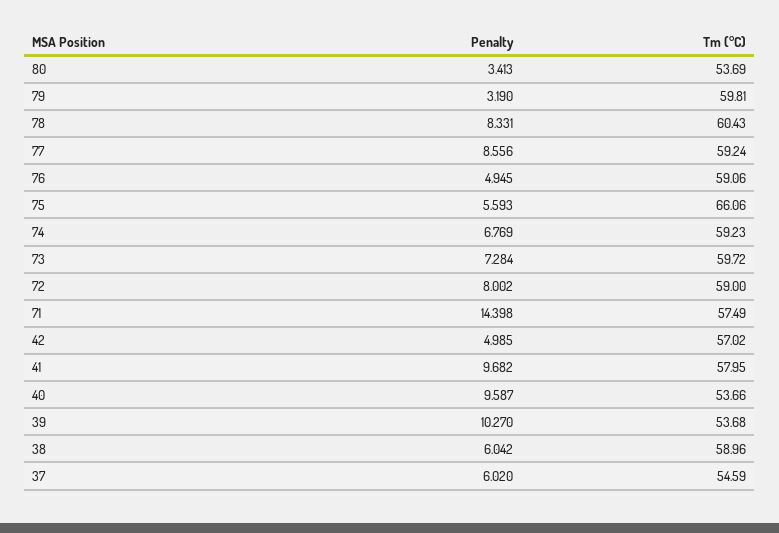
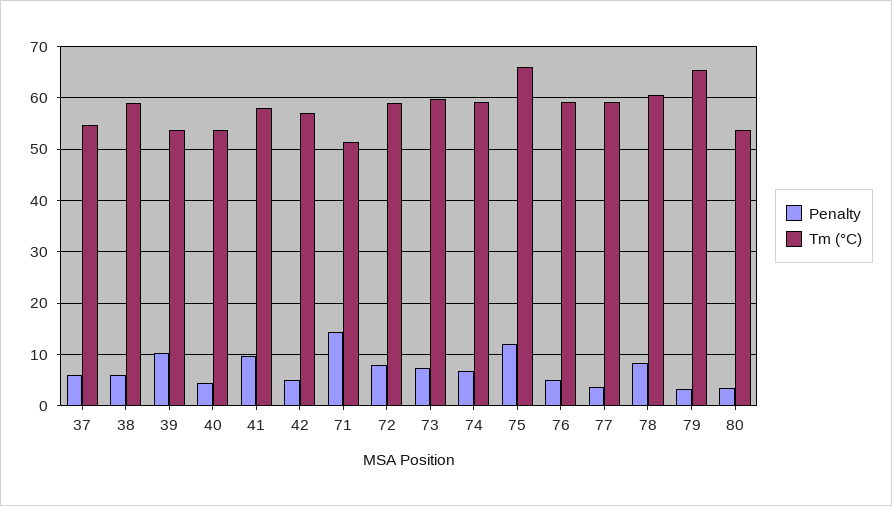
  {
    "Penalty": {
      "80": 3.413,
      "79": 3.19,
      "78": 8.331,
-     "77": 8.556,
+     "77": 4,
      "76": 4.945,
-     "75": 5.593,
+     "75": 12,
      "74": 6.769,
      "73": 7.284,
      "72": 8.002,
      "71": 14.398,
      "42": 4.985,
      "41": 9.682,
-     "40": 9.587,
+     "40": 4,
      "39": 10.27,
      "38": 6.042,
      "37": 6.02
    },
    "Tm (°C)": {
      "80": 53.69,
-     "79": 59.81,
+     "79": 66,
      "78": 60.43,
      "77": 59.24,
      "76": 59.06,
      "75": 66.06,
      "74": 59.23,
      "73": 59.72,
      "72": 59,
-     "71": 57.49,
+     "71": 52,
      "42": 57.02,
      "41": 57.95,
      "40": 53.66,
      "39": 53.68,
      "38": 58.96,
      "37": 54.59
    }
  }

